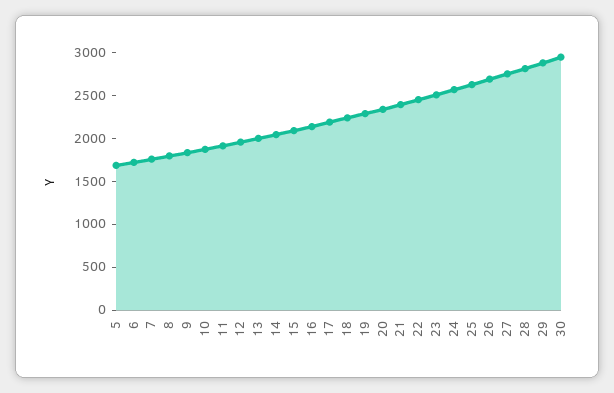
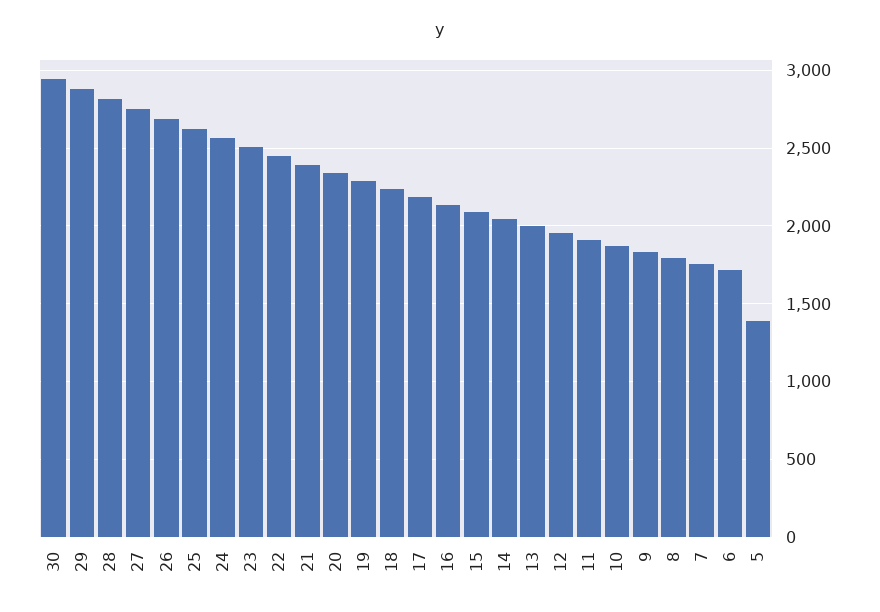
  {
-   "5": 1700,
+   "5": 1400,
    "6": 1700,
    "7": 1750,
    "8": 1800,
    "9": 1850,
    "10": 1850,
    "11": 1900,
    "12": 1950,
    "13": 2000,
    "14": 2050,
    "15": 2100,
    "16": 2150,
    "17": 2200,
    "18": 2250,
    "19": 2300,
    "20": 2350,
    "21": 2400,
    "22": 2450,
    "23": 2500,
    "24": 2550,
    "25": 2650,
    "26": 2700,
    "27": 2750,
    "28": 2800,
    "29": 2900,
    "30": 2950
  }

